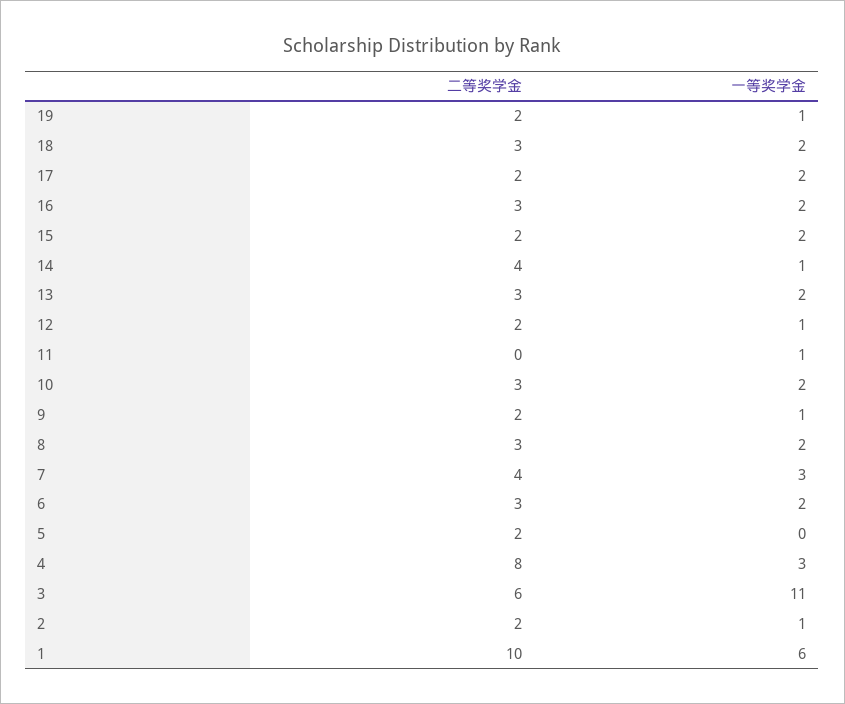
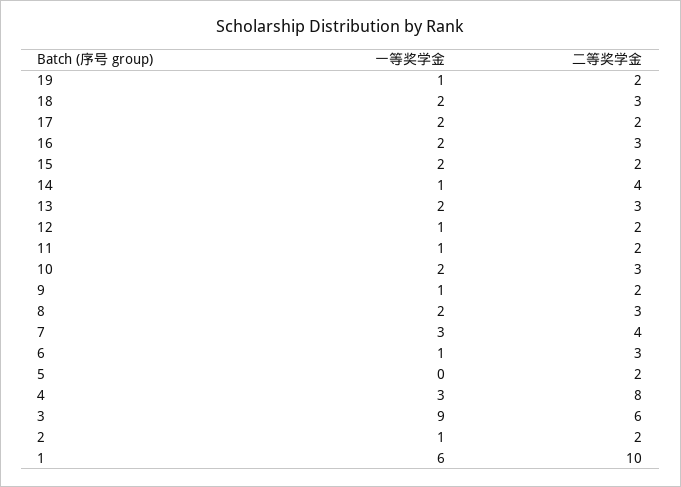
  {
    "二等奖学金": {
      "19": 2,
      "18": 3,
      "17": 2,
      "16": 3,
      "15": 2,
      "14": 4,
      "13": 3,
      "12": 2,
-     "11": 0,
+     "11": 2,
      "10": 3,
      "9": 2,
      "8": 3,
      "7": 4,
      "6": 3,
      "5": 2,
      "4": 8,
      "3": 6,
      "2": 2,
      "1": 10
    },
    "一等奖学金": {
      "19": 1,
      "18": 2,
      "17": 2,
      "16": 2,
      "15": 2,
      "14": 1,
      "13": 2,
      "12": 1,
      "11": 1,
      "10": 2,
      "9": 1,
      "8": 2,
      "7": 3,
-     "6": 2,
+     "6": 1,
      "5": 0,
      "4": 3,
-     "3": 11,
+     "3": 9,
      "2": 1,
      "1": 6
    }
  }

